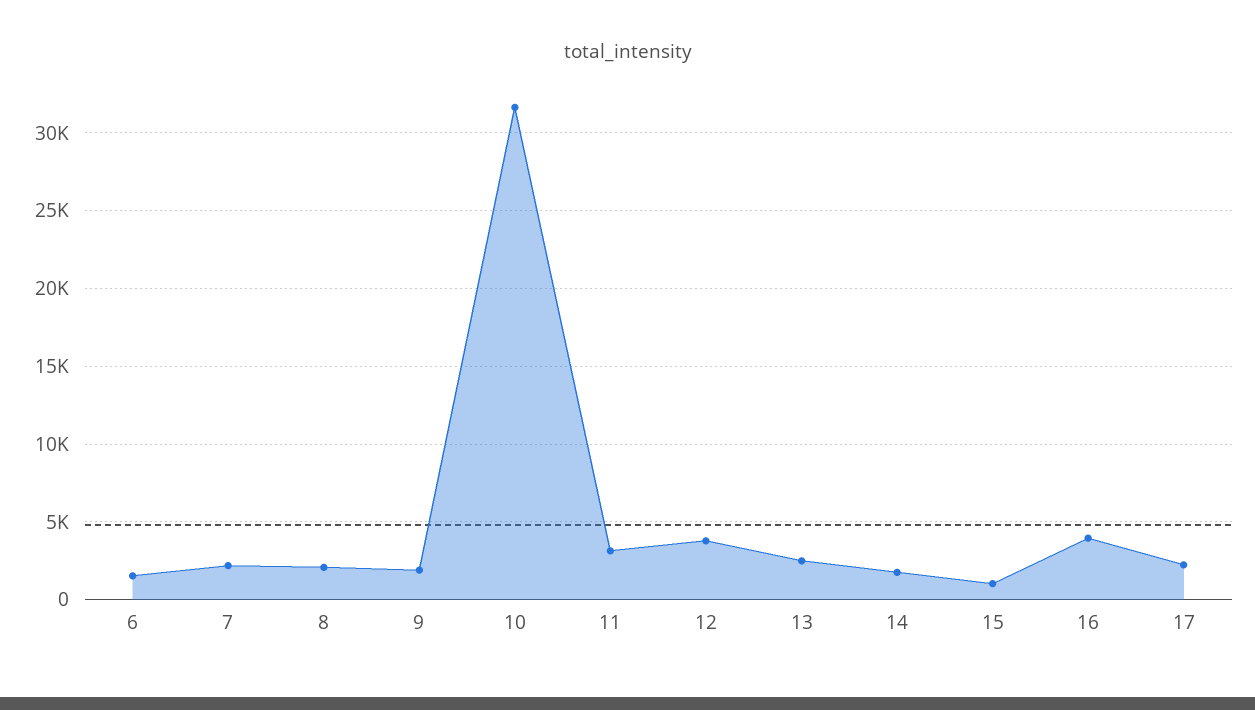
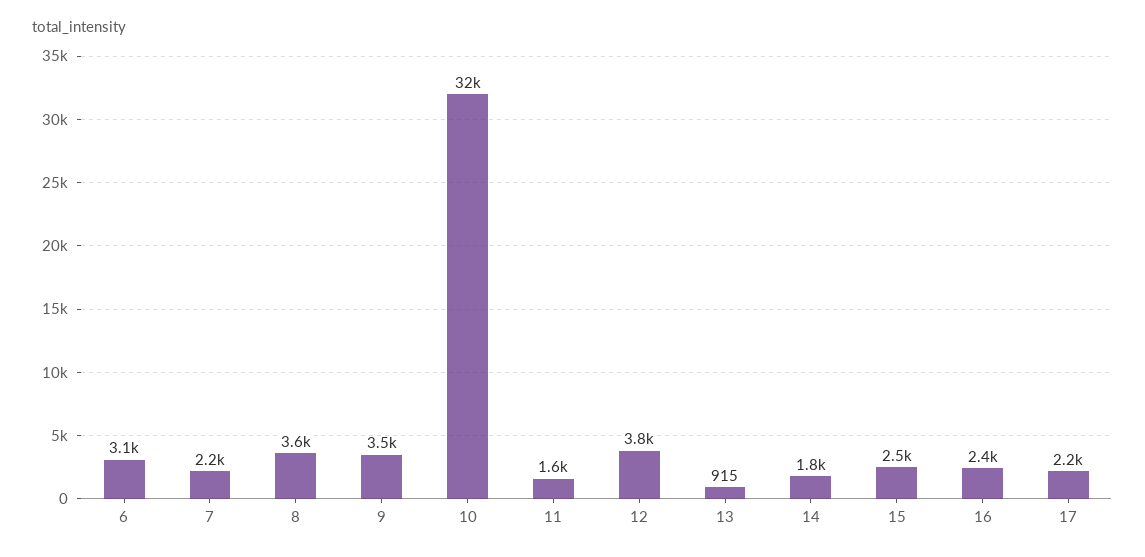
  {
-   "6": 1500,
+   "6": 3100,
    "7": 2200,
-   "8": 2000,
+   "8": 3600,
-   "9": 2000,
+   "9": 3500,
    "10": 32000,
-   "11": 3000,
+   "11": 1600,
    "12": 3800,
-   "13": 2500,
+   "13": 915,
    "14": 1800,
-   "15": 1000,
+   "15": 2500,
-   "16": 4000,
+   "16": 2400,
    "17": 2200
  }

